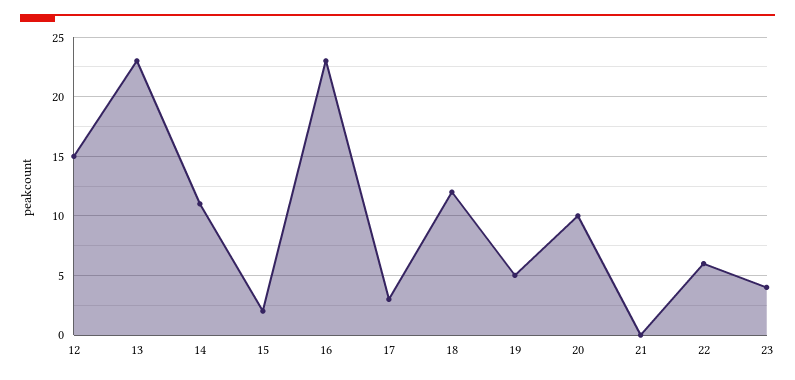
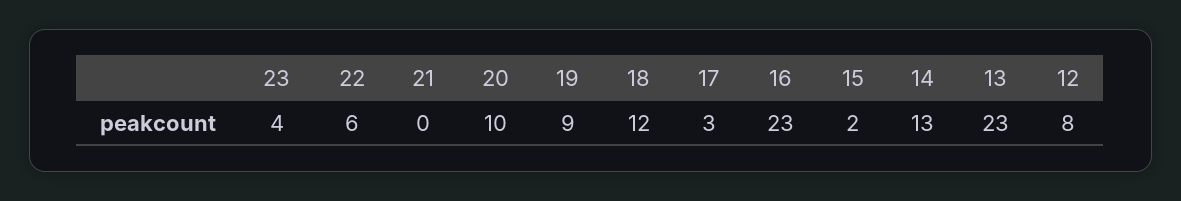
  {
-   "12": 15,
+   "12": 8,
    "13": 23,
-   "14": 11,
+   "14": 13,
    "15": 2,
    "16": 23,
    "17": 3,
    "18": 12,
-   "19": 5,
+   "19": 9,
    "20": 10,
    "21": 0,
    "22": 6,
    "23": 4
  }

